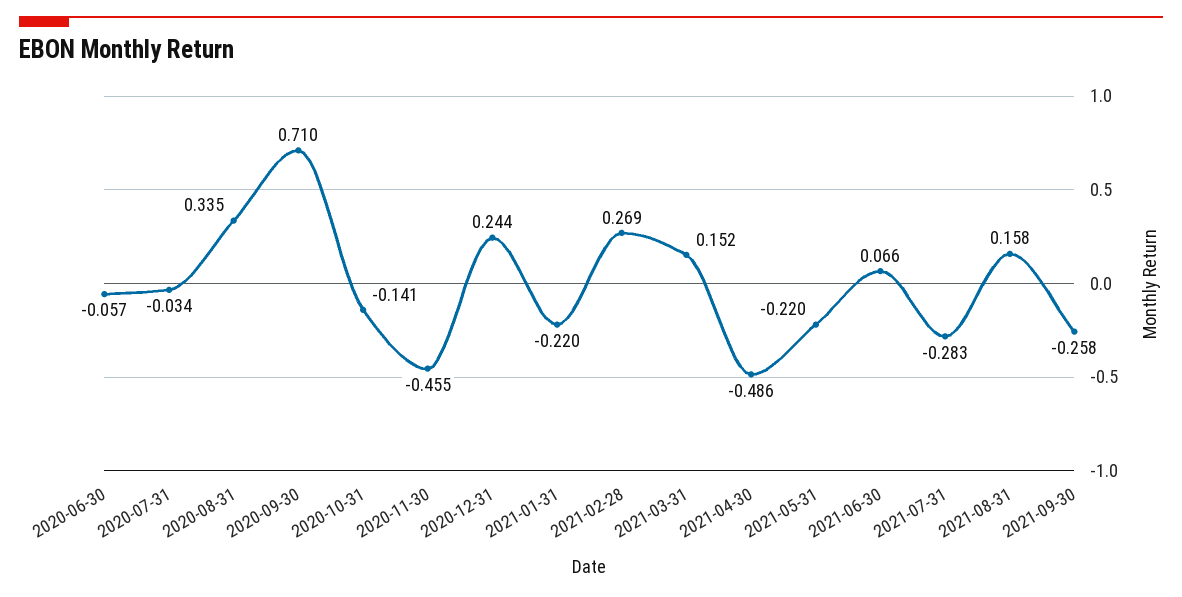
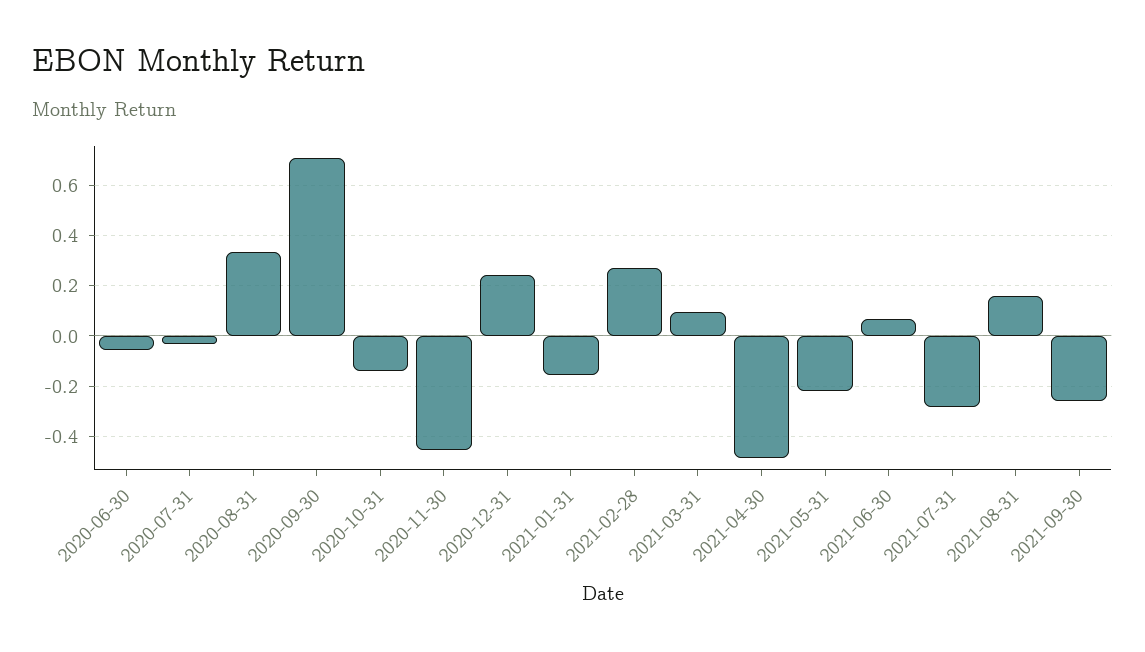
  {
    "2020-06-30": -0.057,
    "2020-07-31": -0.034,
    "2020-08-31": 0.335,
    "2020-09-30": 0.71,
    "2020-10-31": -0.141,
    "2020-11-30": -0.455,
    "2020-12-31": 0.244,
-   "2021-01-31": -0.22,
+   "2021-01-31": -0.15,
    "2021-02-28": 0.269,
-   "2021-03-31": 0.152,
+   "2021-03-31": 0.1,
    "2021-04-30": -0.486,
    "2021-05-31": -0.22,
    "2021-06-30": 0.066,
    "2021-07-31": -0.283,
    "2021-08-31": 0.158,
    "2021-09-30": -0.258
  }

